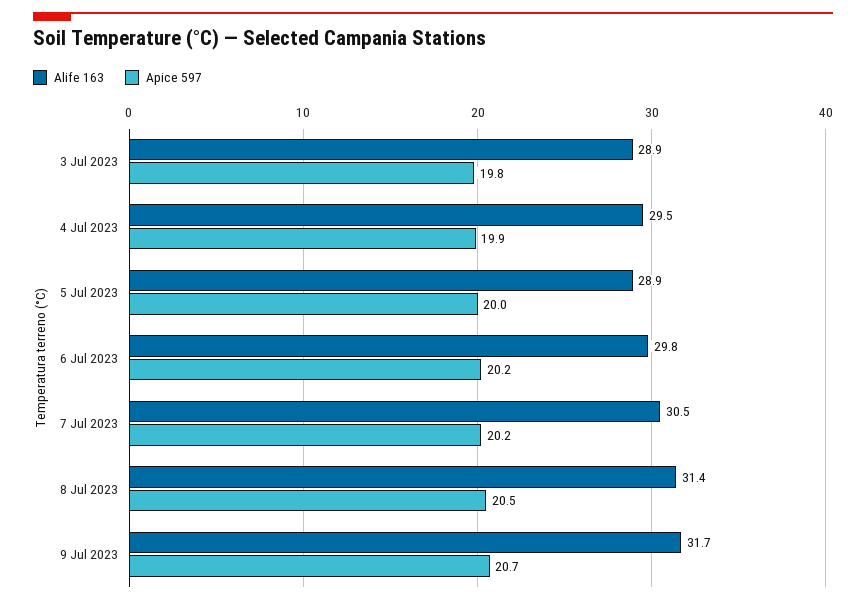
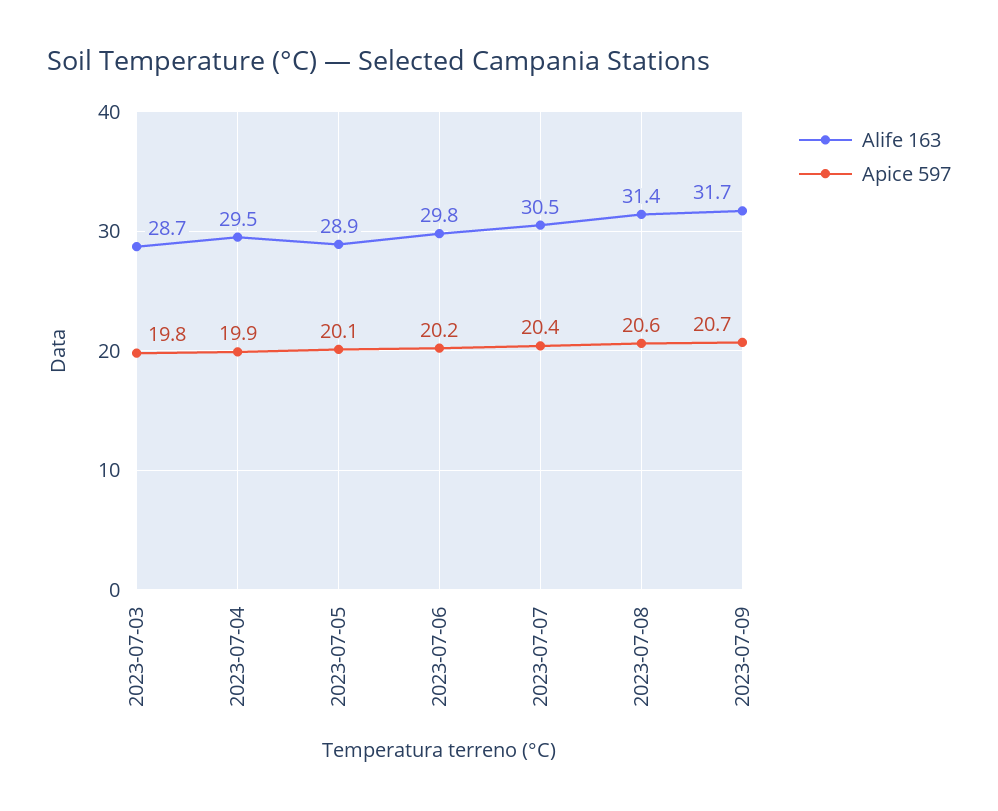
  {
    "Alife 163": {
-     "3 Jul 2023": 28.9,
+     "3 Jul 2023": 28.7,
      "4 Jul 2023": 29.5,
      "5 Jul 2023": 28.9,
      "6 Jul 2023": 29.8,
      "7 Jul 2023": 30.5,
      "8 Jul 2023": 31.4,
      "9 Jul 2023": 31.7
    },
    "Apice 597": {
      "3 Jul 2023": 19.8,
      "4 Jul 2023": 19.9,
-     "5 Jul 2023": 20,
+     "5 Jul 2023": 20.1,
      "6 Jul 2023": 20.2,
-     "7 Jul 2023": 20.2,
+     "7 Jul 2023": 20.4,
-     "8 Jul 2023": 20.5,
+     "8 Jul 2023": 20.6,
      "9 Jul 2023": 20.7
    }
  }

